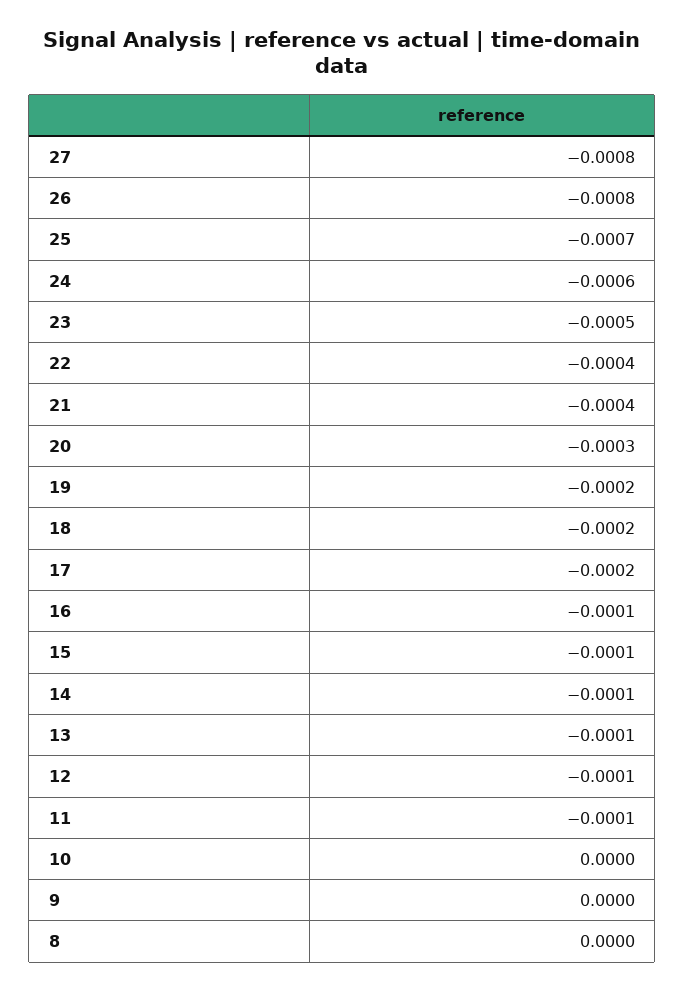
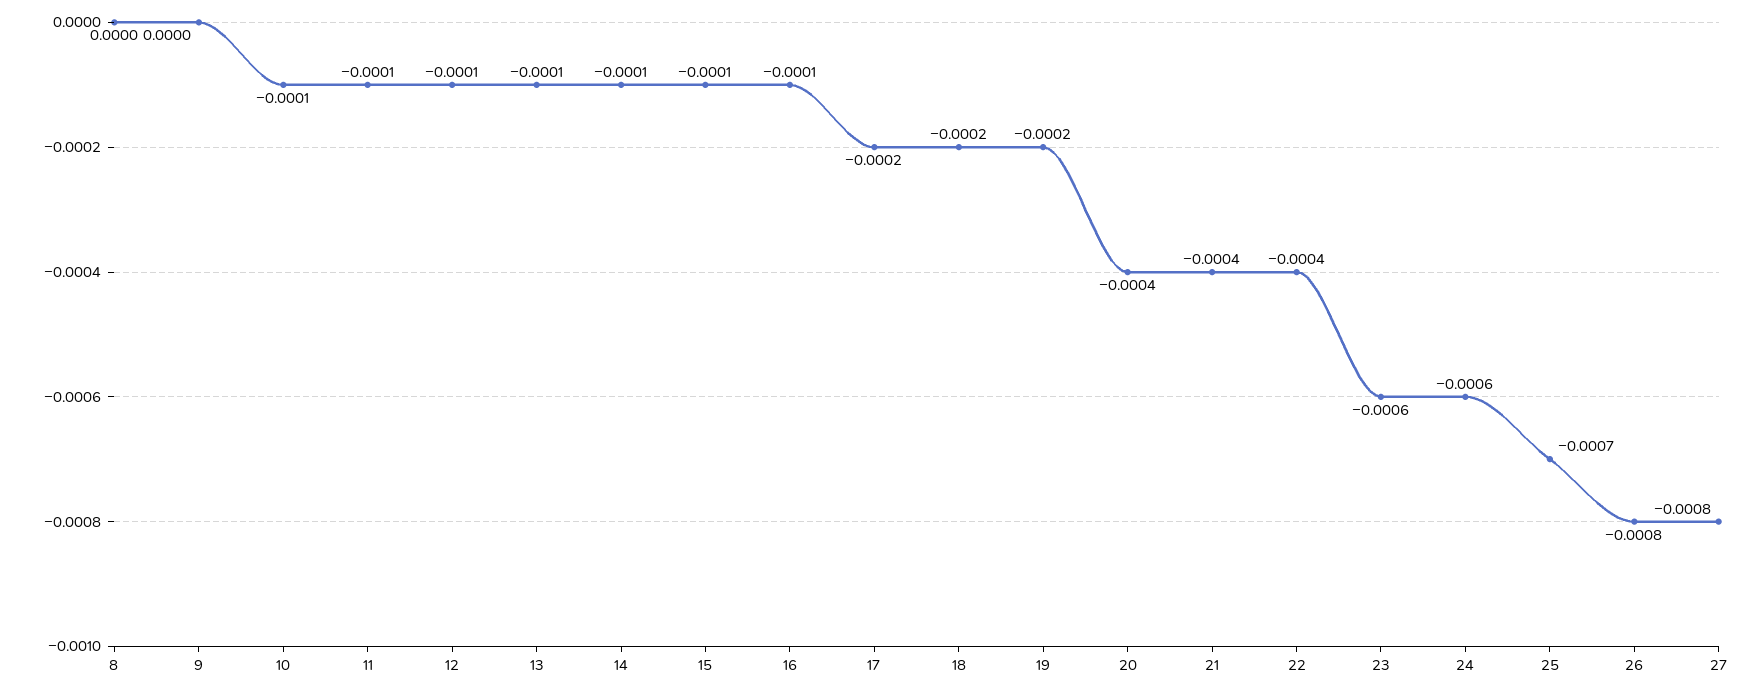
  {
    "27": -0.0008,
    "26": -0.0008,
    "25": -0.0007,
    "24": -0.0006,
-   "23": -0.0005,
+   "23": -0.0006,
    "22": -0.0004,
    "21": -0.0004,
-   "20": -0.0003,
+   "20": -0.0004,
    "19": -0.0002,
    "18": -0.0002,
    "17": -0.0002,
    "16": -0.0001,
    "15": -0.0001,
    "14": -0.0001,
    "13": -0.0001,
    "12": -0.0001,
    "11": -0.0001,
-   "10": 0,
+   "10": -0.0001,
    "9": 0,
    "8": 0
  }

